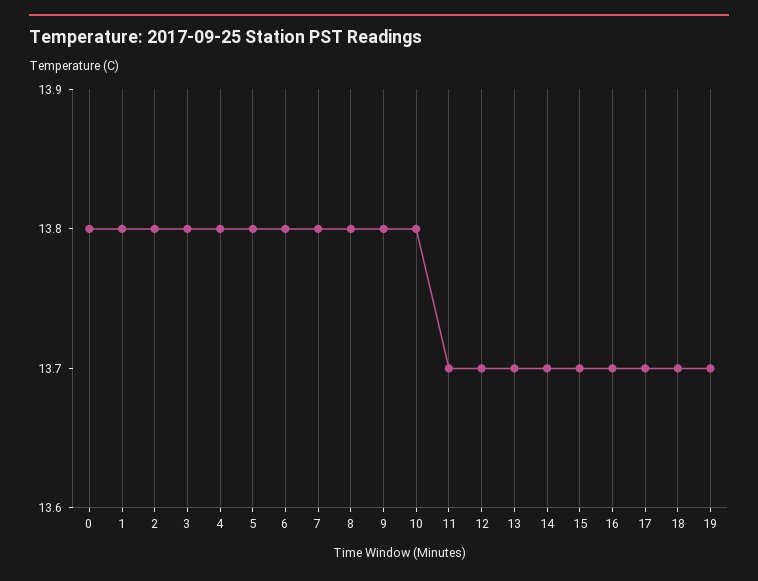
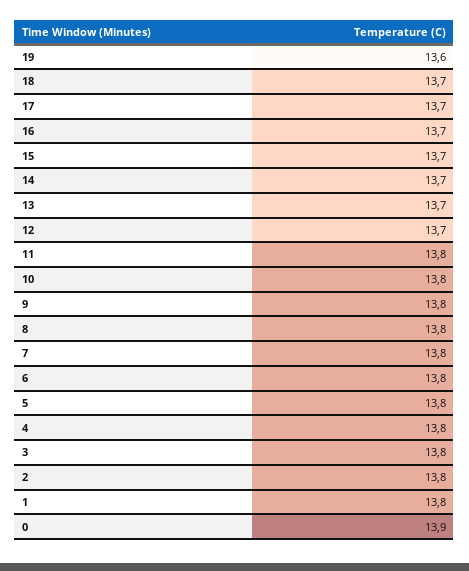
  {
-   "0": 13.8,
+   "0": 13.9,
    "1": 13.8,
    "2": 13.8,
    "3": 13.8,
    "4": 13.8,
    "5": 13.8,
    "6": 13.8,
    "7": 13.8,
    "8": 13.8,
    "9": 13.8,
    "10": 13.8,
-   "11": 13.7,
+   "11": 13.8,
    "12": 13.7,
    "13": 13.7,
    "14": 13.7,
    "15": 13.7,
    "16": 13.7,
    "17": 13.7,
    "18": 13.7,
-   "19": 13.7
+   "19": 13.6
  }

